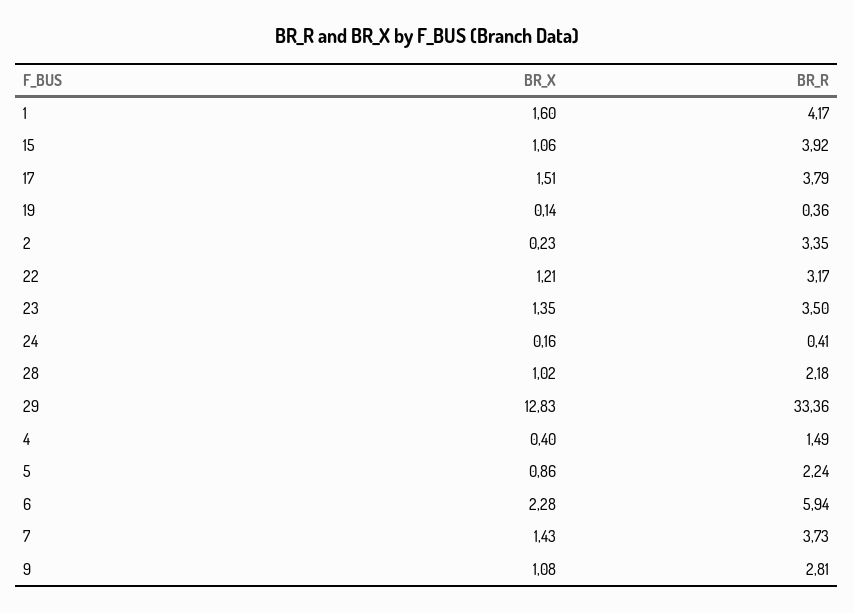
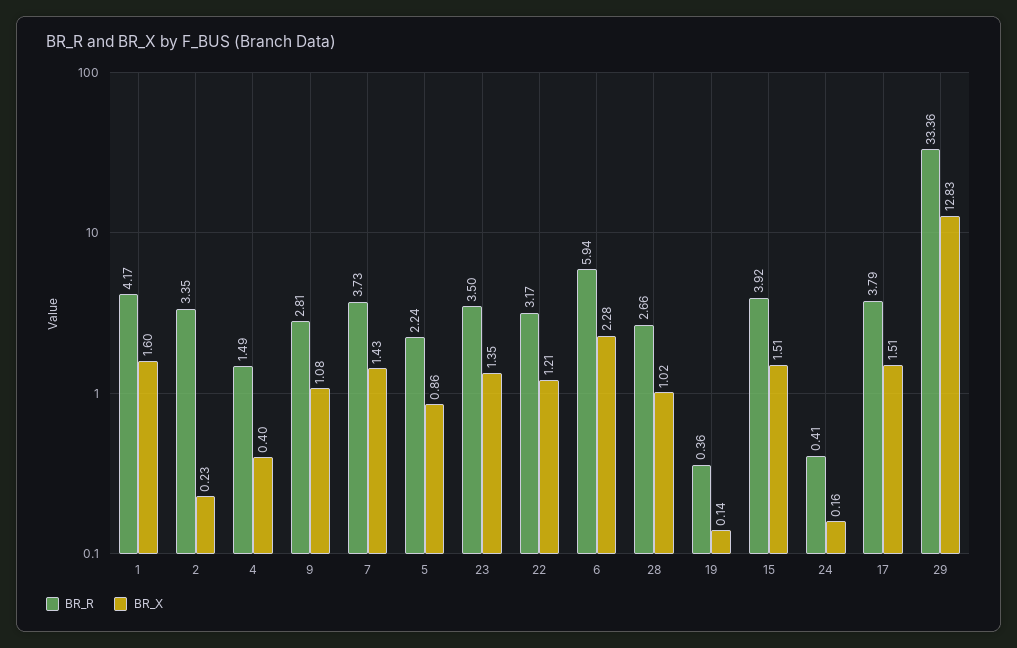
  {
    "BR_X": {
      "1": 1.6,
-     "15": 1.06,
+     "15": 1.51,
      "17": 1.51,
      "19": 0.14,
      "2": 0.23,
      "22": 1.21,
      "23": 1.35,
      "24": 0.16,
      "28": 1.02,
      "29": 12.83,
      "4": 0.4,
      "5": 0.86,
      "6": 2.28,
      "7": 1.43,
      "9": 1.08
    },
    "BR_R": {
      "1": 4.17,
      "15": 3.92,
      "17": 3.79,
      "19": 0.36,
      "2": 3.35,
      "22": 3.17,
      "23": 3.5,
      "24": 0.41,
-     "28": 2.18,
+     "28": 2.66,
      "29": 33.36,
      "4": 1.49,
      "5": 2.24,
      "6": 5.94,
      "7": 3.73,
      "9": 2.81
    }
  }

